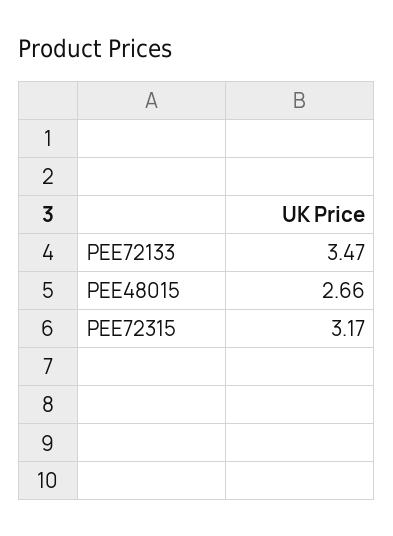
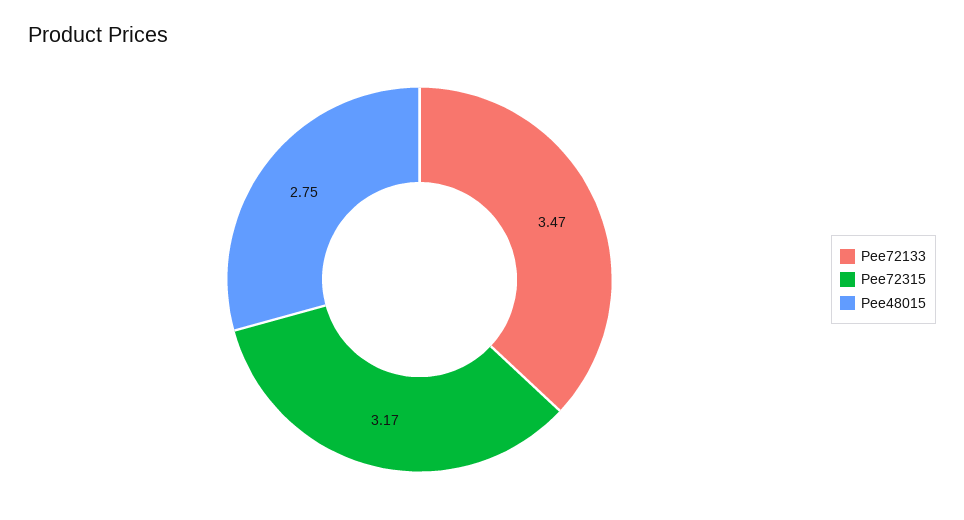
  {
    "PEE72133": 3.47,
-   "PEE48015": 2.66,
+   "PEE48015": 2.75,
    "PEE72315": 3.17
  }

